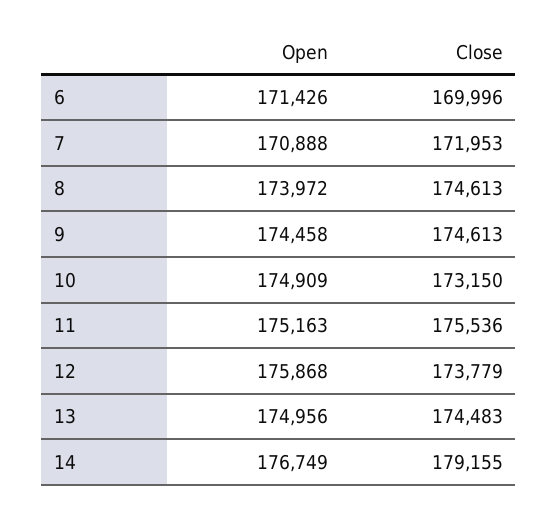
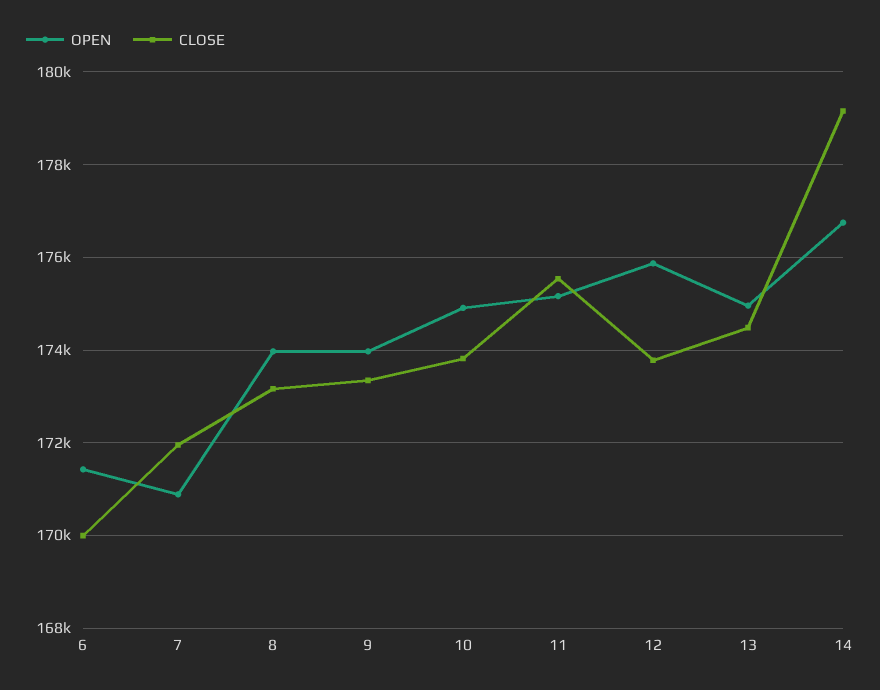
  {
    "Open": {
      "6": 171426,
      "7": 170888,
      "8": 173972,
-     "9": 174458,
+     "9": 174000,
      "10": 174909,
      "11": 175163,
      "12": 175868,
      "13": 174956,
      "14": 176749
    },
    "Close": {
      "6": 169996,
      "7": 171953,
-     "8": 174613,
+     "8": 173200,
-     "9": 174613,
+     "9": 173400,
-     "10": 173150,
+     "10": 173800,
      "11": 175536,
      "12": 173779,
      "13": 174483,
      "14": 179155
    }
  }

